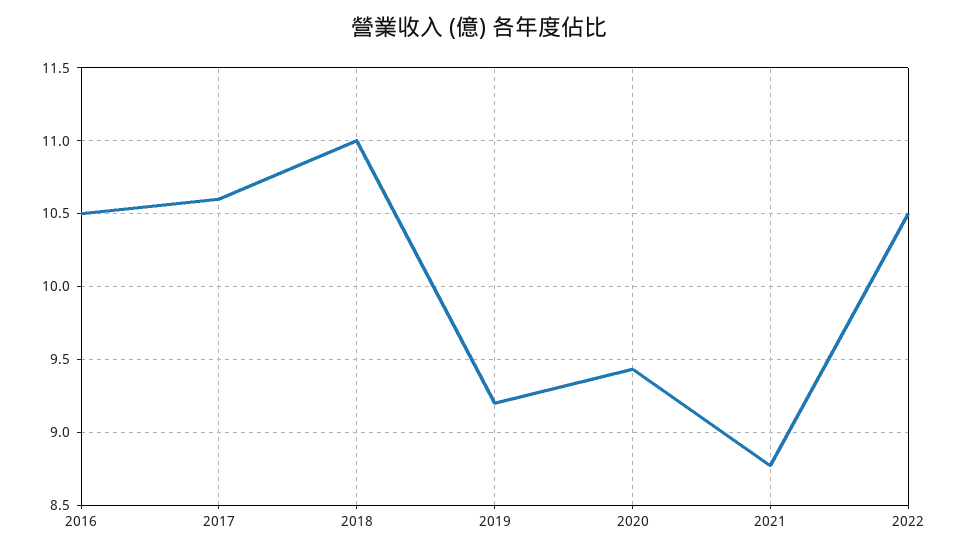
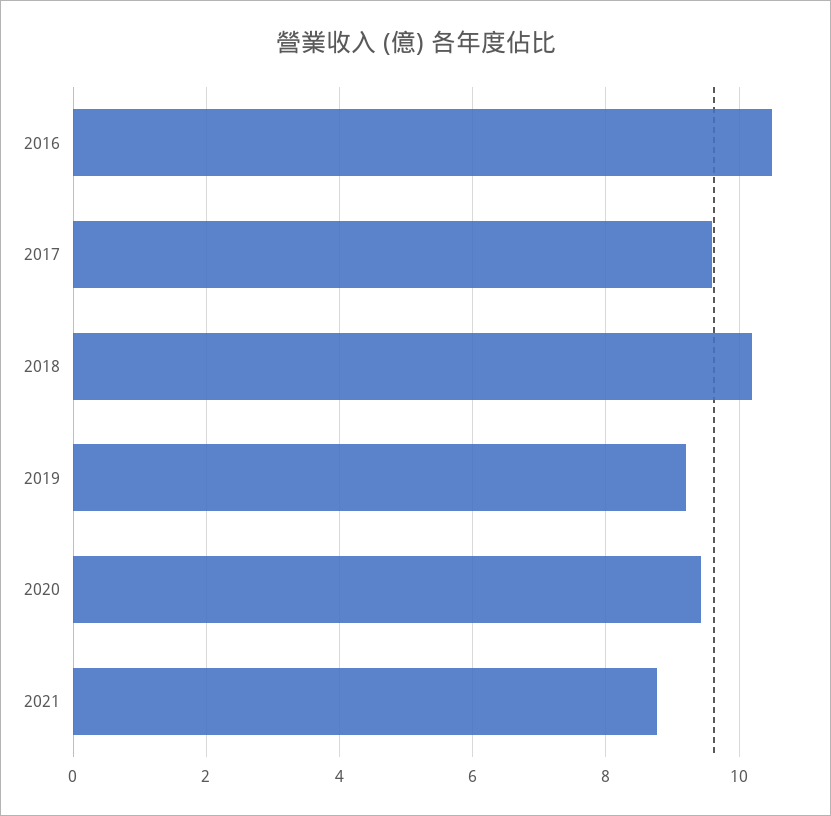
  {
    "2016": 10.5,
-   "2017": 10.6,
+   "2017": 9.6,
-   "2018": 11,
+   "2018": 10.2,
    "2019": 9.2,
    "2020": 9.45,
-   "2021": 8.75,
+   "2021": 8.75
-   "2022": 10.5
  }

